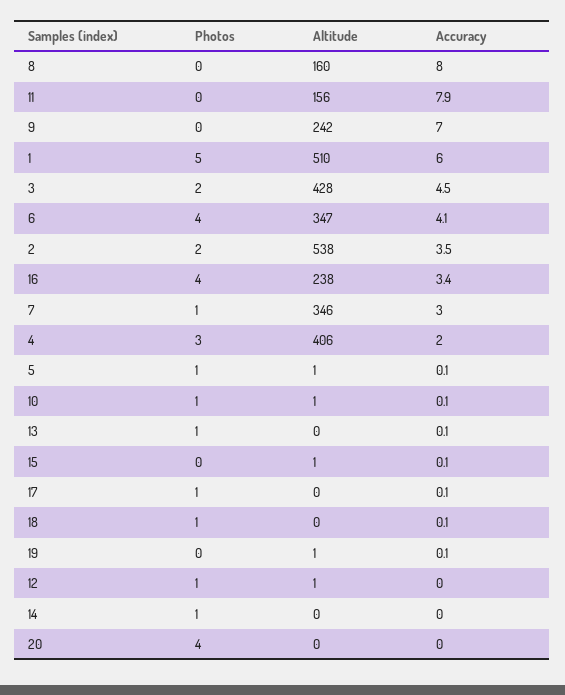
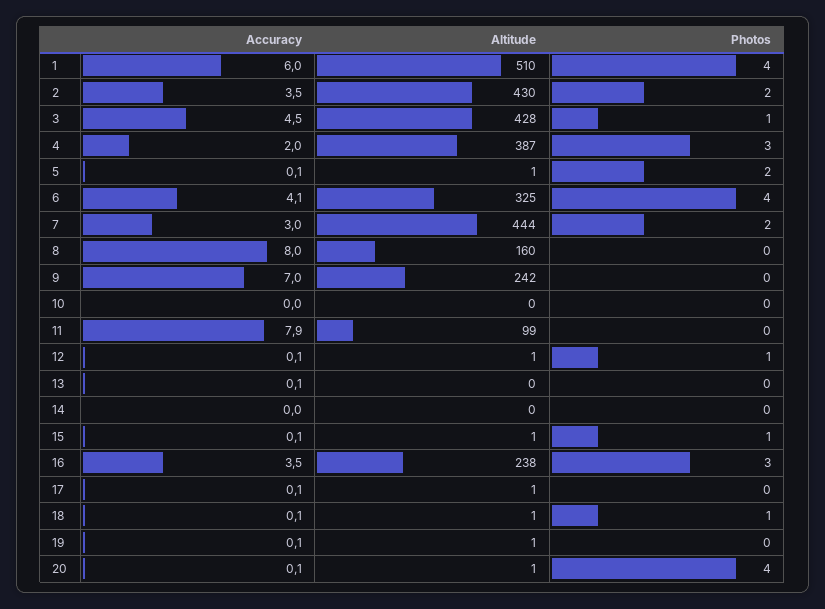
  {
    "Photos": {
      "8": 0,
      "11": 0,
      "9": 0,
-     "1": 5,
+     "1": 4,
-     "3": 2,
+     "3": 1,
      "6": 4,
      "2": 2,
-     "16": 4,
+     "16": 3,
-     "7": 1,
+     "7": 2,
      "4": 3,
-     "5": 1,
+     "5": 2,
-     "10": 1,
+     "10": 0,
-     "13": 1,
+     "13": 0,
-     "15": 0,
+     "15": 1,
-     "17": 1,
+     "17": 0,
      "18": 1,
      "19": 0,
      "12": 1,
-     "14": 1,
+     "14": 0,
      "20": 4
    },
    "Altitude": {
      "8": 160,
-     "11": 156,
+     "11": 99,
      "9": 242,
      "1": 510,
      "3": 428,
-     "6": 347,
+     "6": 325,
-     "2": 538,
+     "2": 430,
      "16": 238,
-     "7": 346,
+     "7": 444,
-     "4": 406,
+     "4": 387,
      "5": 1,
-     "10": 1,
+     "10": 0,
      "13": 0,
      "15": 1,
-     "17": 0,
+     "17": 1,
-     "18": 0,
+     "18": 1,
      "19": 1,
      "12": 1,
      "14": 0,
-     "20": 0
+     "20": 1
    },
    "Accuracy": {
      "8": 8,
      "11": 7.9,
      "9": 7,
      "1": 6,
      "3": 4.5,
      "6": 4.1,
      "2": 3.5,
-     "16": 3.4,
+     "16": 3.5,
      "7": 3,
      "4": 2,
      "5": 0.1,
-     "10": 0.1,
+     "10": 0,
      "13": 0.1,
      "15": 0.1,
      "17": 0.1,
      "18": 0.1,
      "19": 0.1,
-     "12": 0,
+     "12": 0.1,
      "14": 0,
-     "20": 0
+     "20": 0.1
    }
  }

